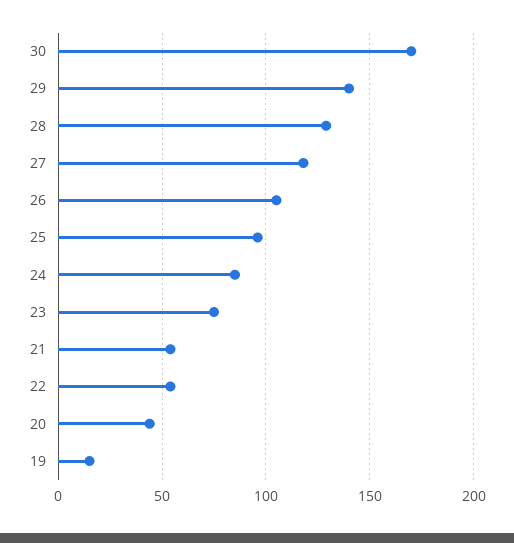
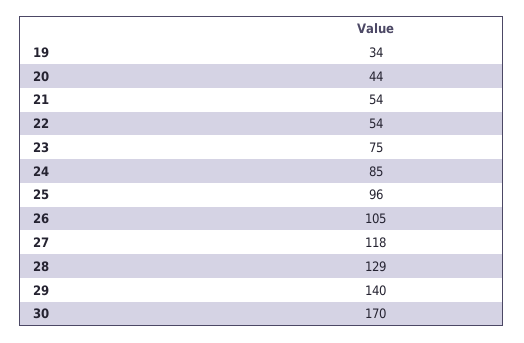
  {
    "30": 170,
    "29": 140,
    "28": 129,
    "27": 118,
    "26": 105,
    "25": 96,
    "24": 85,
    "23": 75,
    "21": 54,
    "22": 54,
    "20": 44,
-   "19": 15
+   "19": 34
  }

